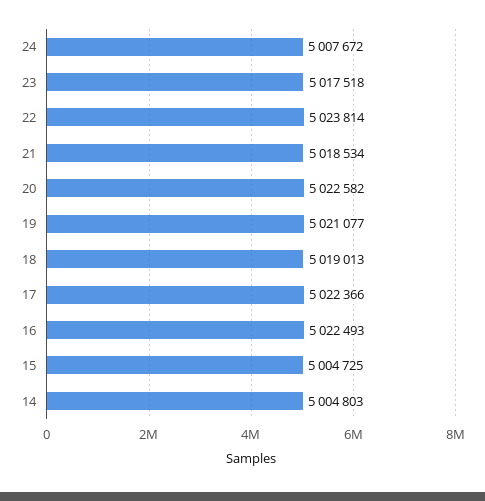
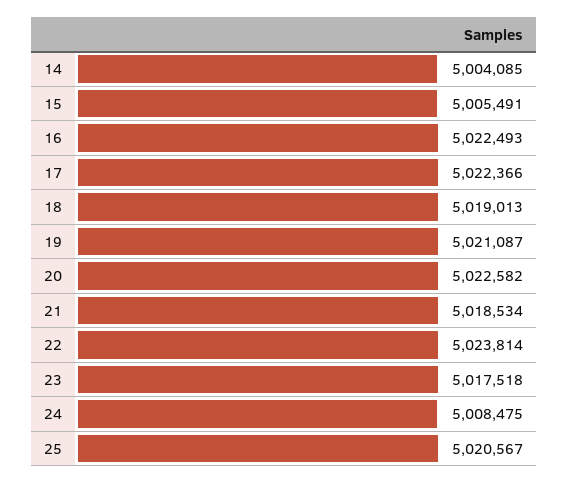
  {
-   "24": 5007672,
+   "24": 5008475,
    "23": 5017518,
    "22": 5023814,
    "21": 5018534,
    "20": 5022582,
-   "19": 5021077,
+   "19": 5021087,
    "18": 5019013,
    "17": 5022366,
    "16": 5022493,
-   "15": 5004725,
+   "15": 5005491,
-   "14": 5004803
+   "14": 5004085,
+   "25": 5020567
  }

